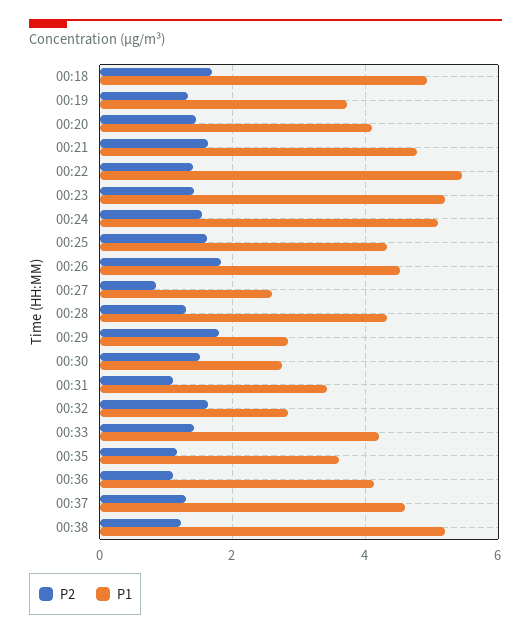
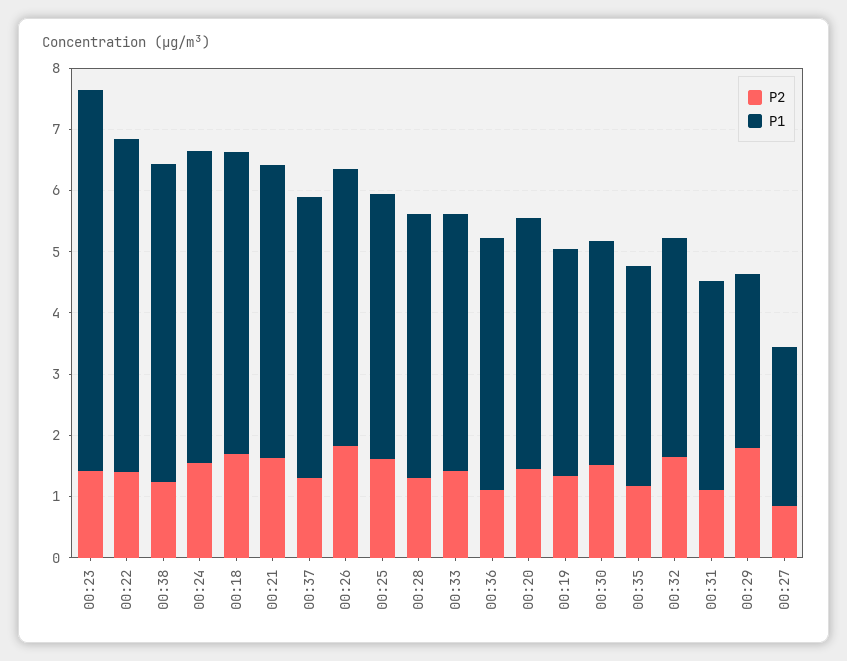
  {
    "P2": {
      "00:18": 1.8,
      "00:19": 1.4,
      "00:20": 1.4,
      "00:21": 1.6,
      "00:22": 1.4,
      "00:23": 1.4,
      "00:24": 1.6,
      "00:25": 1.6,
      "00:26": 1.8,
      "00:27": 0.8,
      "00:28": 1.4,
      "00:29": 1.8,
      "00:30": 1.6,
      "00:31": 1.2,
      "00:32": 1.6,
      "00:33": 1.4,
      "00:35": 1.2,
      "00:36": 1.2,
      "00:37": 1.4,
      "00:38": 1.2
    },
    "P1": {
      "00:18": 5,
      "00:19": 3.8,
      "00:20": 4.2,
      "00:21": 4.8,
      "00:22": 5.4,
-     "00:23": 5.2,
+     "00:23": 6.2,
      "00:24": 5.2,
      "00:25": 4.4,
      "00:26": 4.6,
      "00:27": 2.6,
      "00:28": 4.4,
      "00:29": 2.8,
-     "00:30": 2.8,
+     "00:30": 3.6,
      "00:31": 3.4,
-     "00:32": 2.8,
+     "00:32": 3.6,
      "00:33": 4.2,
      "00:35": 3.6,
      "00:36": 4.2,
      "00:37": 4.6,
      "00:38": 5.2
    }
  }

